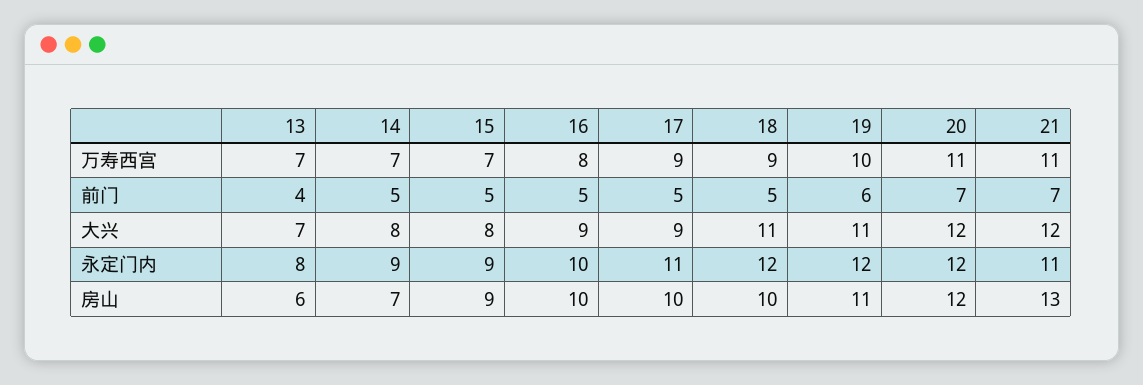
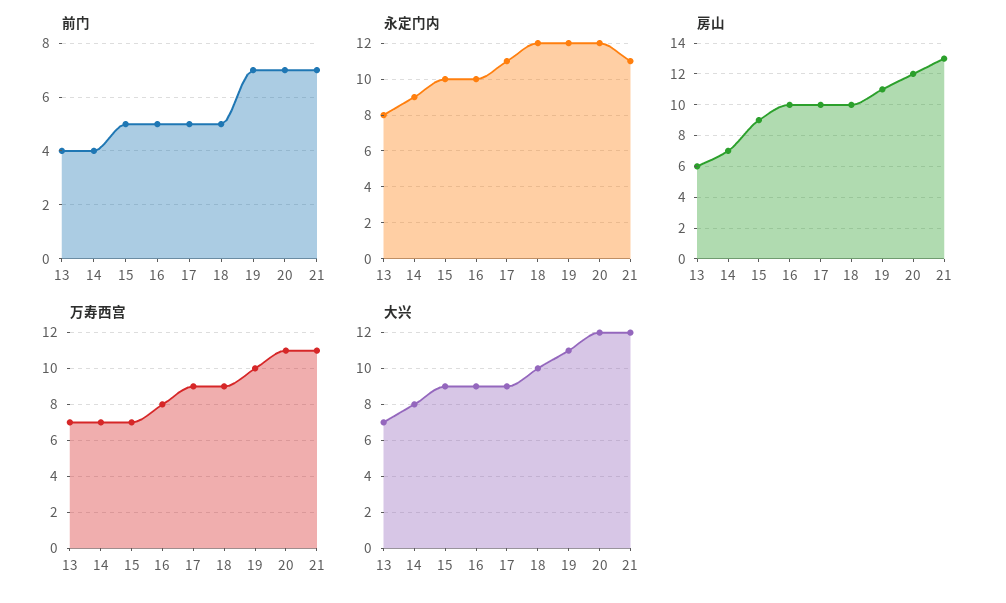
  {
    "万寿西宫": {
      "13": 7,
      "14": 7,
      "15": 7,
      "16": 8,
      "17": 9,
      "18": 9,
      "19": 10,
      "20": 11,
      "21": 11
    },
    "前门": {
      "13": 4,
-     "14": 5,
+     "14": 4,
      "15": 5,
      "16": 5,
      "17": 5,
      "18": 5,
-     "19": 6,
+     "19": 7,
      "20": 7,
      "21": 7
    },
    "大兴": {
      "13": 7,
      "14": 8,
-     "15": 8,
+     "15": 9,
      "16": 9,
      "17": 9,
-     "18": 11,
+     "18": 10,
      "19": 11,
      "20": 12,
      "21": 12
    },
    "永定门内": {
      "13": 8,
      "14": 9,
-     "15": 9,
+     "15": 10,
      "16": 10,
      "17": 11,
      "18": 12,
      "19": 12,
      "20": 12,
      "21": 11
    },
    "房山": {
      "13": 6,
      "14": 7,
      "15": 9,
      "16": 10,
      "17": 10,
      "18": 10,
      "19": 11,
      "20": 12,
      "21": 13
    }
  }

